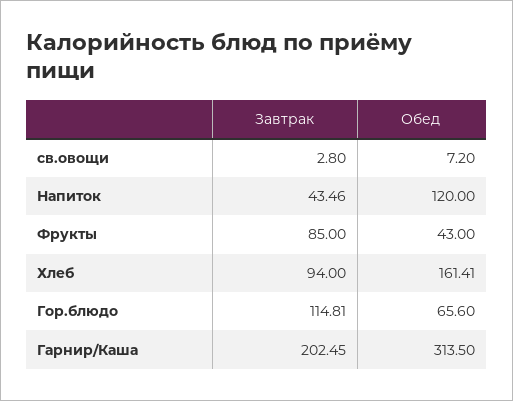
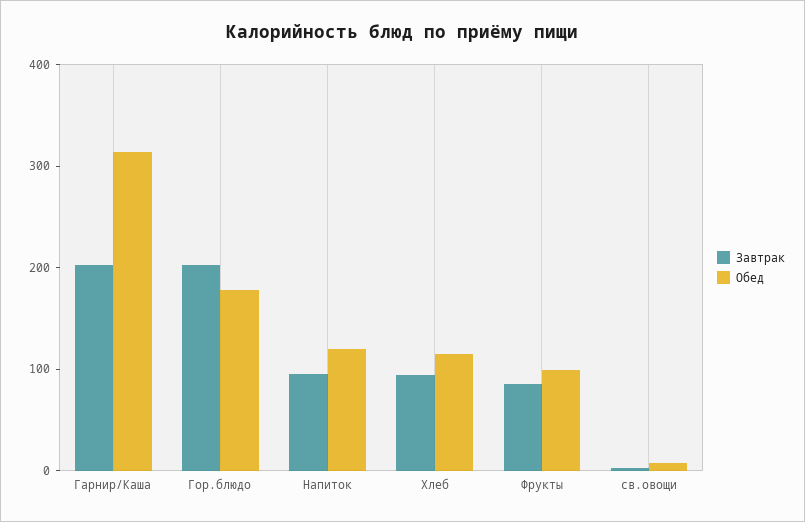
  {
    "Завтрак": {
      "св.овощи": 2.8,
-     "Напиток": 43.46,
+     "Напиток": 100,
      "Фрукты": 85,
      "Хлеб": 94,
-     "Гор.блюдо": 114.81,
+     "Гор.блюдо": 200,
      "Гарнир/Каша": 202.45
    },
    "Обед": {
      "св.овощи": 7.2,
      "Напиток": 120,
-     "Фрукты": 43,
+     "Фрукты": 100,
-     "Хлеб": 161.41,
+     "Хлеб": 120,
-     "Гор.блюдо": 65.6,
+     "Гор.блюдо": 180,
      "Гарнир/Каша": 313.5
    }
  }

